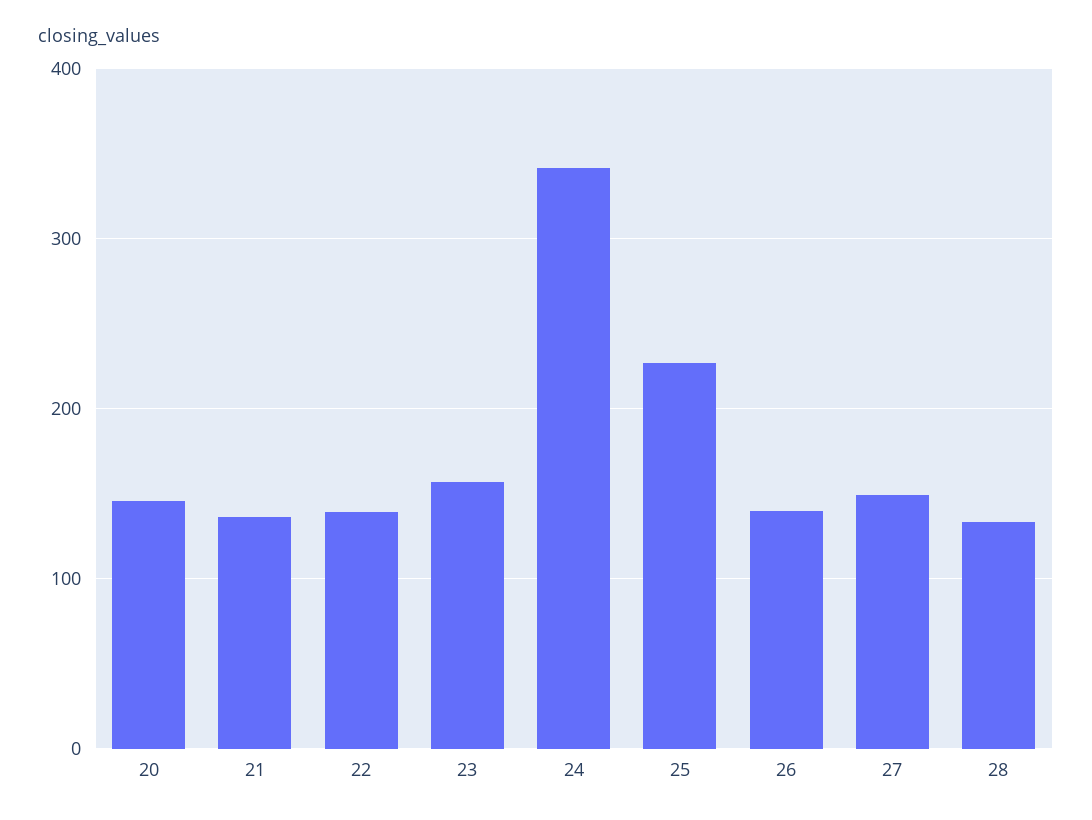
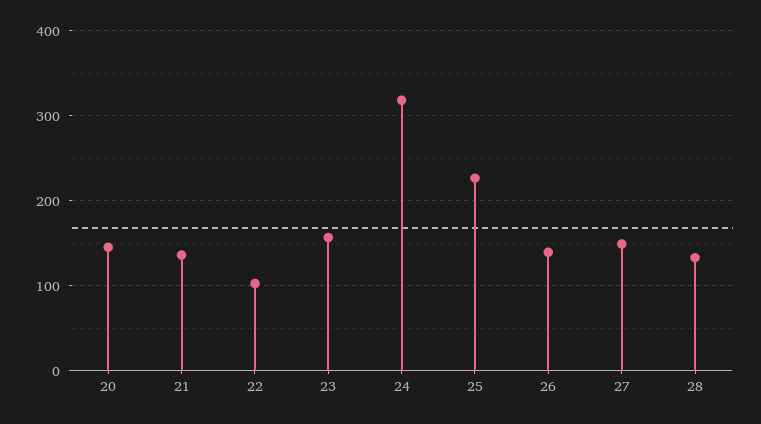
  {
    "20": 150,
    "21": 140,
-   "22": 140,
+   "22": 100,
    "23": 160,
-   "24": 340,
+   "24": 320,
    "25": 230,
    "26": 140,
    "27": 150,
    "28": 130
  }

